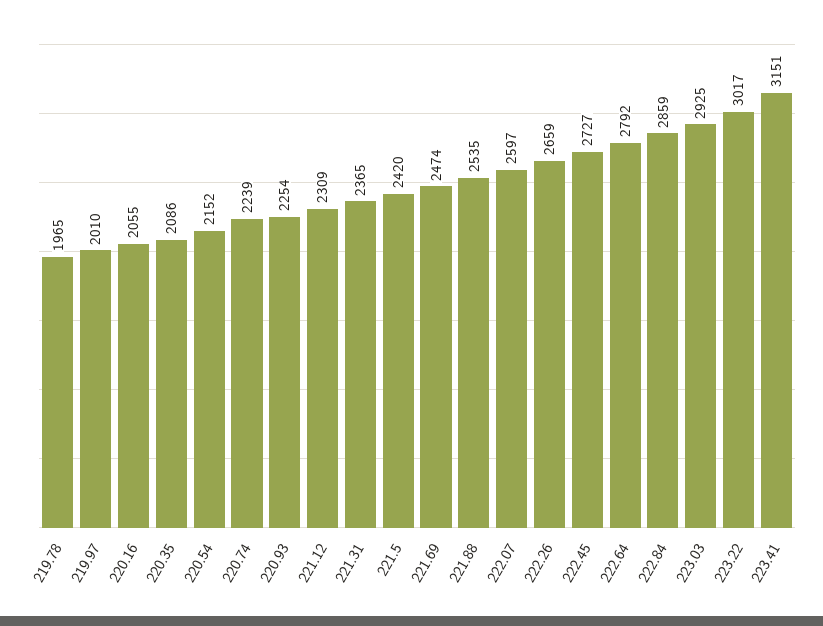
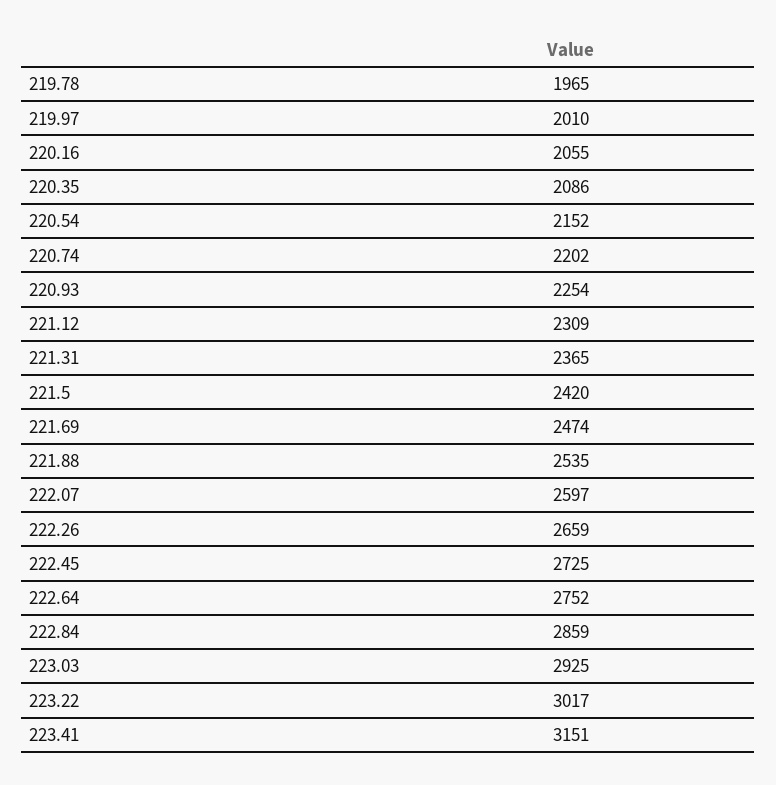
  {
    "219.78": 1965,
    "219.97": 2010,
    "220.16": 2055,
    "220.35": 2086,
    "220.54": 2152,
-   "220.74": 2239,
+   "220.74": 2202,
    "220.93": 2254,
    "221.12": 2309,
    "221.31": 2365,
    "221.5": 2420,
    "221.69": 2474,
    "221.88": 2535,
    "222.07": 2597,
    "222.26": 2659,
-   "222.45": 2727,
+   "222.45": 2725,
-   "222.64": 2792,
+   "222.64": 2752,
    "222.84": 2859,
    "223.03": 2925,
    "223.22": 3017,
    "223.41": 3151
  }

